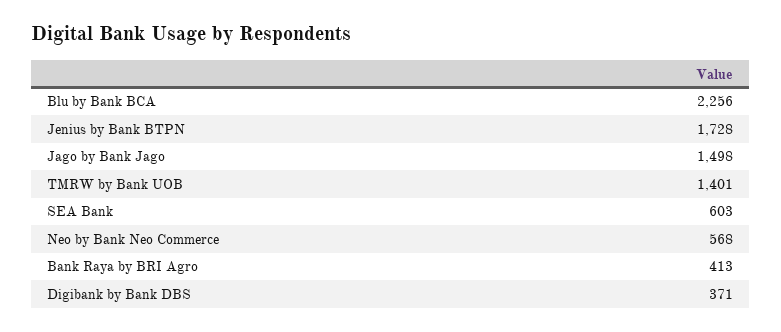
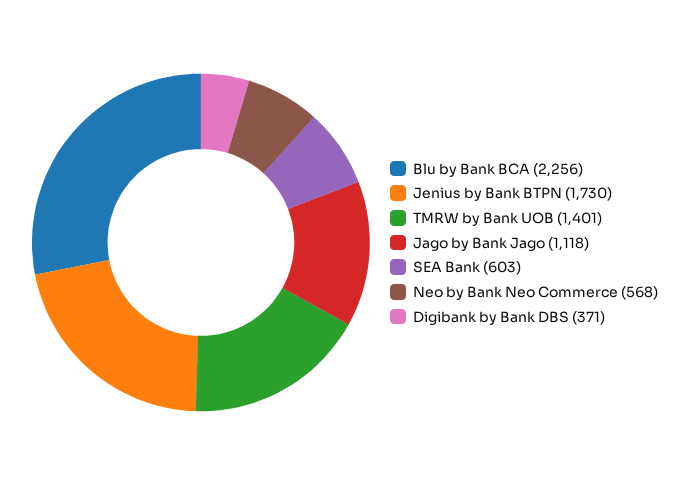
  {
    "Blu by Bank BCA": 2256,
-   "Jenius by Bank BTPN": 1728,
+   "Jenius by Bank BTPN": 1730,
-   "Jago by Bank Jago": 1498,
+   "Jago by Bank Jago": 1118,
    "TMRW by Bank UOB": 1401,
    "SEA Bank": 603,
    "Neo by Bank Neo Commerce": 568,
-   "Bank Raya by BRI Agro": 413,
    "Digibank by Bank DBS": 371
  }

